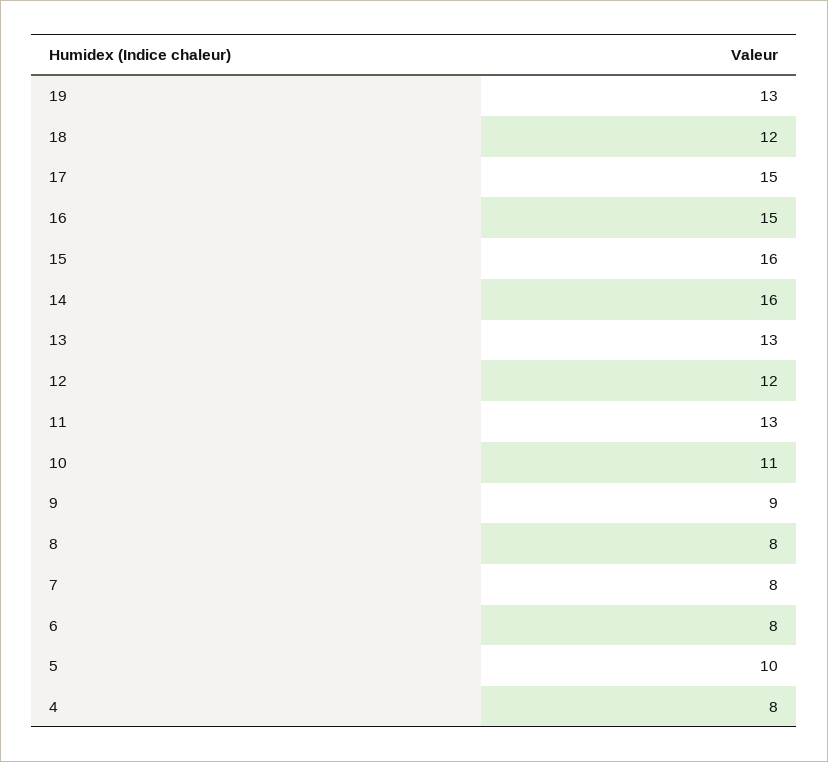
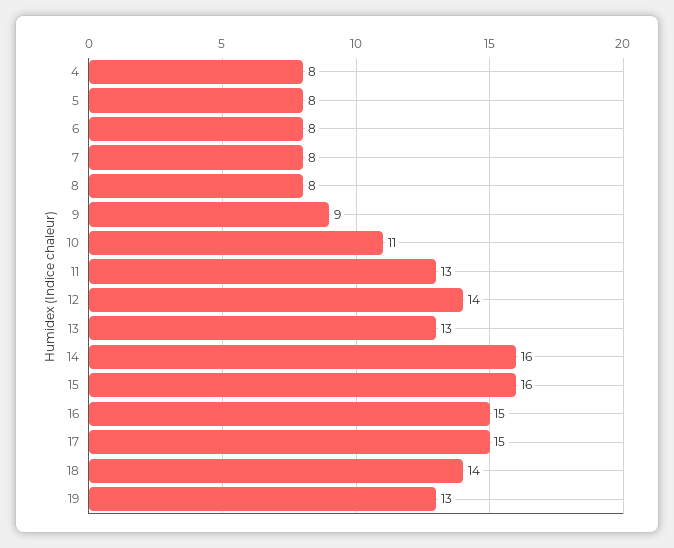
  {
    "19": 13,
-   "18": 12,
+   "18": 14,
    "17": 15,
    "16": 15,
    "15": 16,
    "14": 16,
    "13": 13,
-   "12": 12,
+   "12": 14,
    "11": 13,
    "10": 11,
    "9": 9,
    "8": 8,
    "7": 8,
    "6": 8,
-   "5": 10,
+   "5": 8,
    "4": 8
  }

